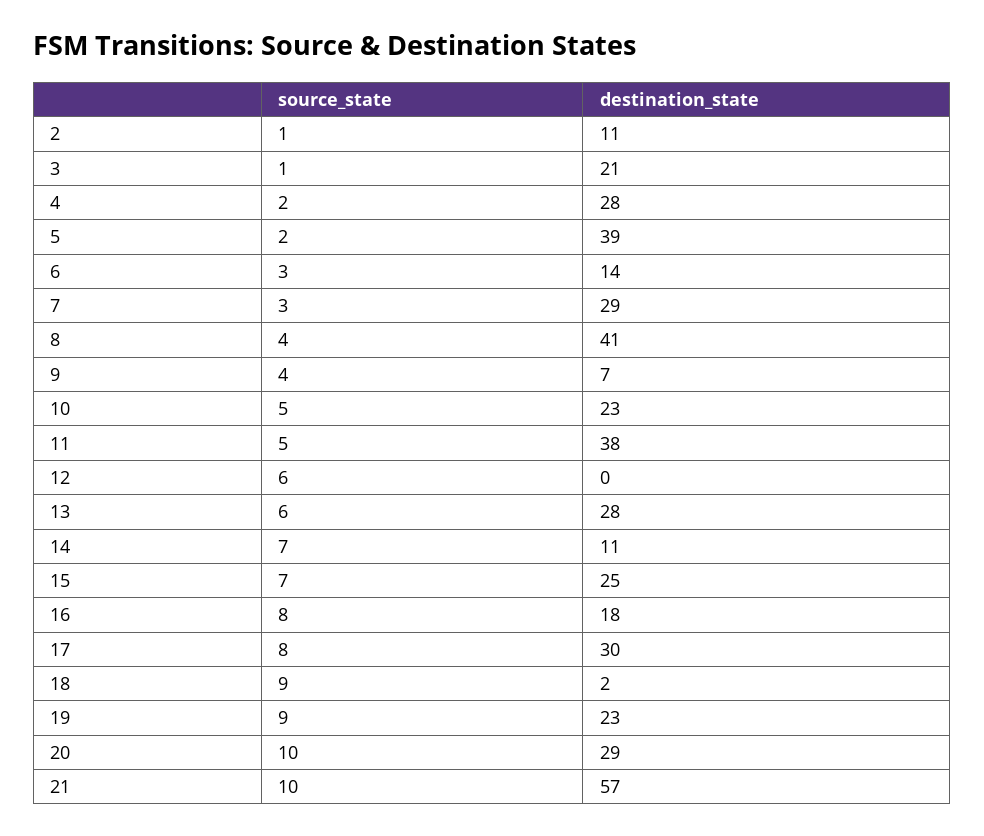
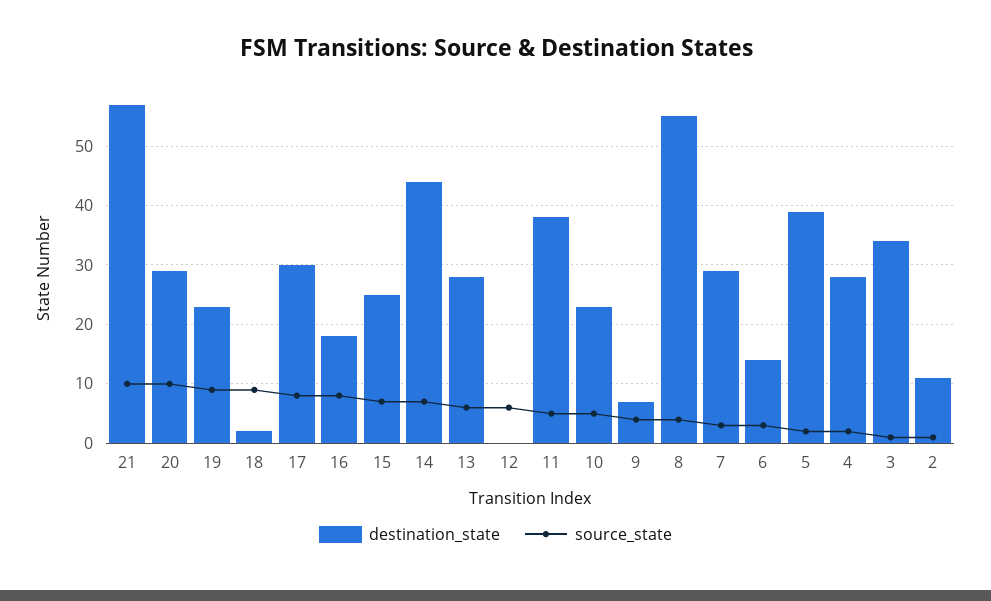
  {
    "source_state": {
      "2": 1,
      "3": 1,
      "4": 2,
      "5": 2,
      "6": 3,
      "7": 3,
      "8": 4,
      "9": 4,
      "10": 5,
      "11": 5,
      "12": 6,
      "13": 6,
      "14": 7,
      "15": 7,
      "16": 8,
      "17": 8,
      "18": 9,
      "19": 9,
      "20": 10,
      "21": 10
    },
    "destination_state": {
      "2": 11,
-     "3": 21,
+     "3": 35,
      "4": 28,
      "5": 39,
      "6": 14,
      "7": 29,
-     "8": 41,
+     "8": 55,
      "9": 7,
      "10": 23,
      "11": 38,
      "12": 0,
      "13": 28,
-     "14": 11,
+     "14": 45,
      "15": 25,
      "16": 18,
      "17": 30,
      "18": 2,
      "19": 23,
      "20": 29,
      "21": 57
    }
  }

